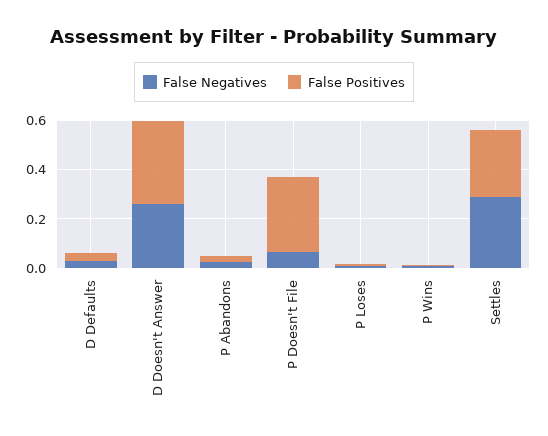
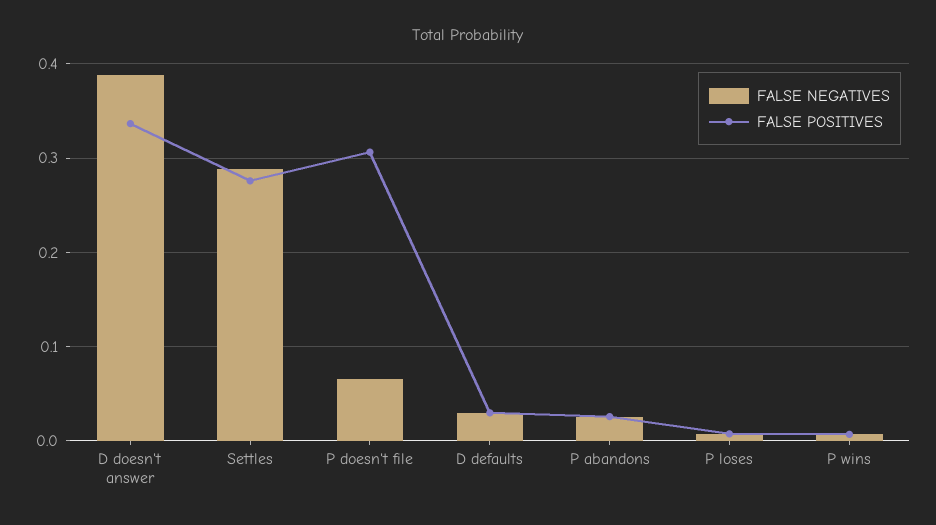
  {
    "False Negatives": {
      "D Defaults": 0.03,
-     "D Doesn't Answer": 0.25,
+     "D Doesn't Answer": 0.39,
      "P Abandons": 0.03,
      "P Doesn't File": 0.07,
      "P Loses": 0.01,
      "P Wins": 0.01,
      "Settles": 0.29
    },
    "False Positives": {
      "D Defaults": 0.03,
      "D Doesn't Answer": 0.34,
      "P Abandons": 0.03,
      "P Doesn't File": 0.31,
      "P Loses": 0.01,
      "P Wins": 0.01,
      "Settles": 0.28
    }
  }

